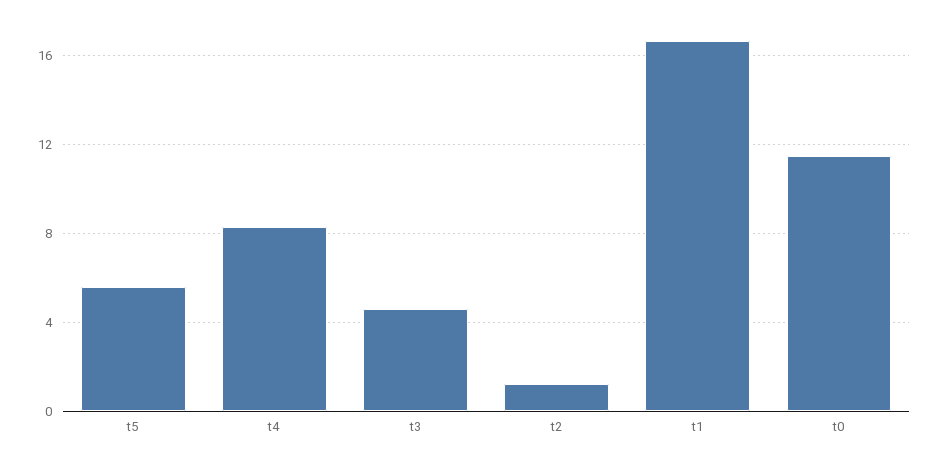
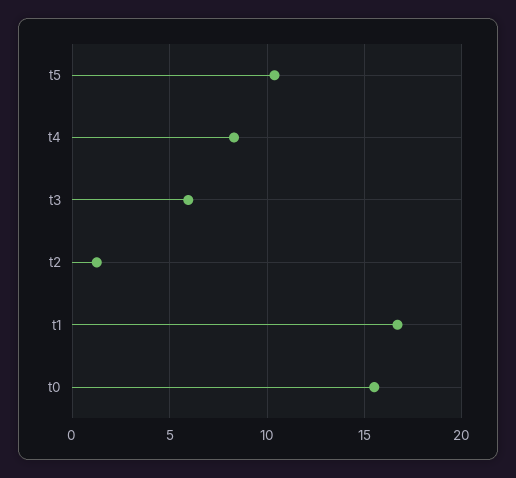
  {
-   "t5": 5.5,
+   "t5": 10.5,
    "t4": 8.5,
-   "t3": 4.5,
+   "t3": 6,
    "t2": 1.5,
    "t1": 16.5,
-   "t0": 11.5
+   "t0": 15.5
  }

